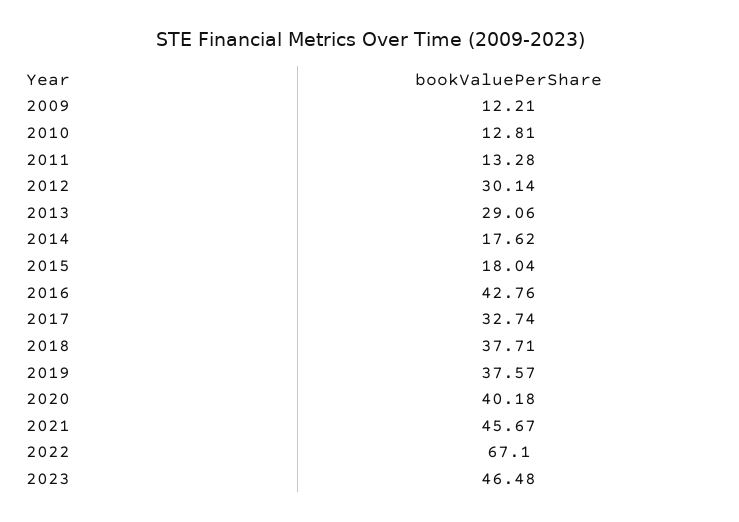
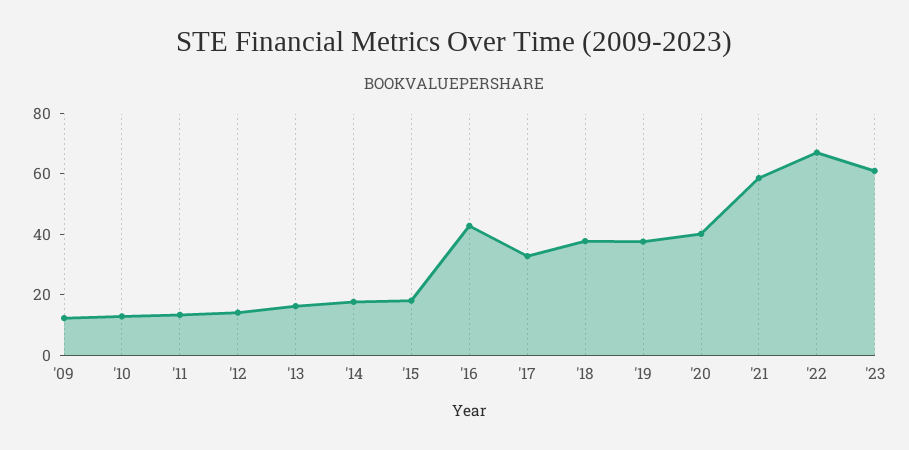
  {
    "2009": 12.21,
    "2010": 12.81,
    "2011": 13.28,
-   "2012": 30.14,
+   "2012": 15,
-   "2013": 29.06,
+   "2013": 15,
    "2014": 17.62,
    "2015": 18.04,
    "2016": 42.76,
    "2017": 32.74,
    "2018": 37.71,
    "2019": 37.57,
    "2020": 40.18,
-   "2021": 45.67,
+   "2021": 60,
    "2022": 67.1,
-   "2023": 46.48
+   "2023": 60
  }

